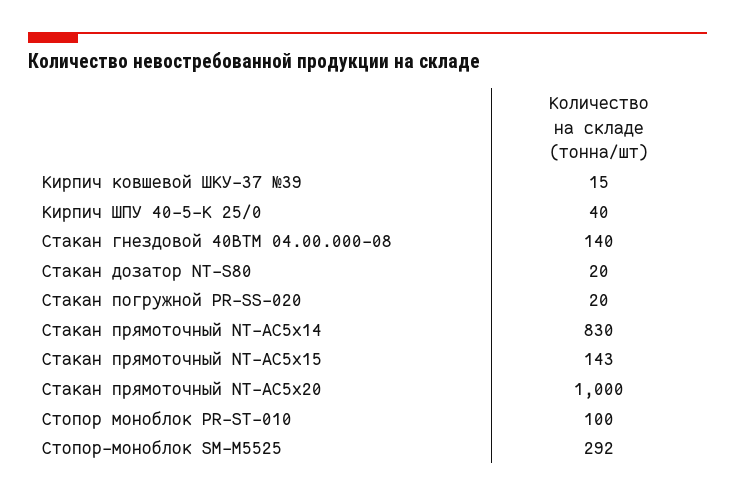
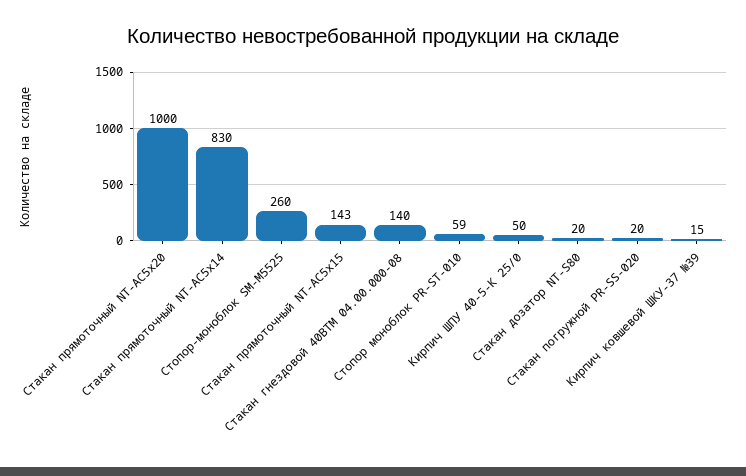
  {
    "Кирпич ковшевой ШКУ-37 №39": 15,
-   "Кирпич ШПУ 40-5-К 25/0": 40,
+   "Кирпич ШПУ 40-5-К 25/0": 50,
    "Стакан гнездовой 40ВТМ 04.00.000-08": 140,
    "Стакан дозатор NT-S80": 20,
    "Стакан погружной PR-SS-020": 20,
    "Стакан прямоточный NT-AC5х14": 830,
    "Стакан прямоточный NT-AC5х15": 143,
    "Стакан прямоточный NT-AC5х20": 1000,
-   "Стопор моноблок PR-ST-010": 100,
+   "Стопор моноблок PR-ST-010": 59,
-   "Стопор-моноблок SM-М5525": 292
+   "Стопор-моноблок SM-М5525": 260
  }

